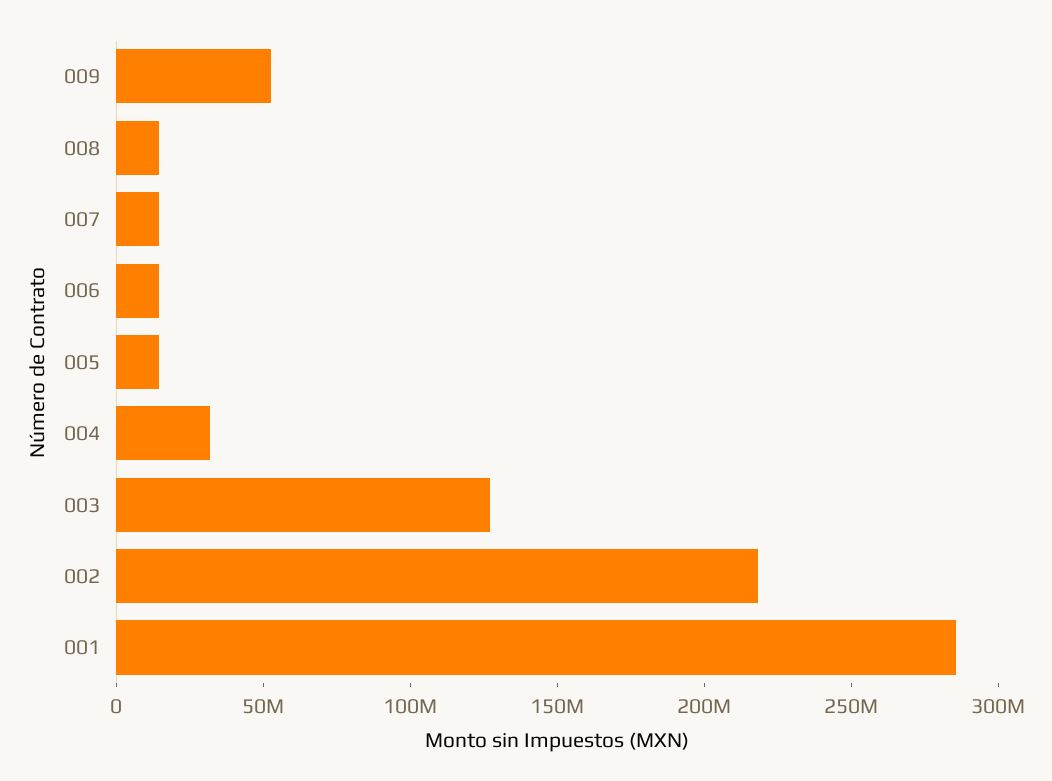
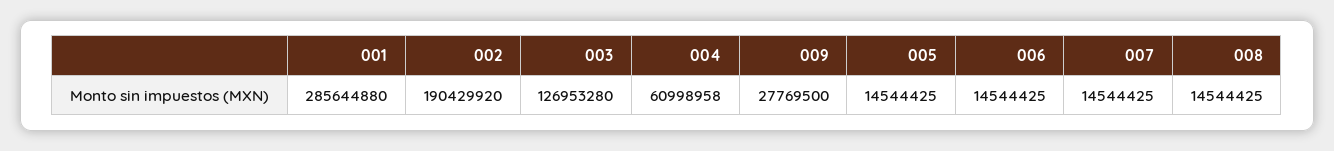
  {
-   "009": 50000000,
+   "009": 27769500,
    "008": 14544425,
    "007": 14544425,
    "006": 14544425,
    "005": 14544425,
-   "004": 30000000,
+   "004": 60998958,
    "003": 126953280,
-   "002": 220000000,
+   "002": 190429920,
    "001": 285644880
  }

